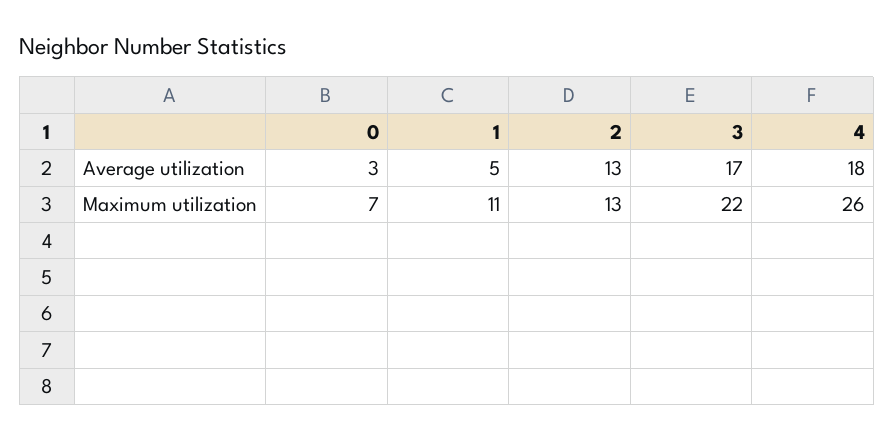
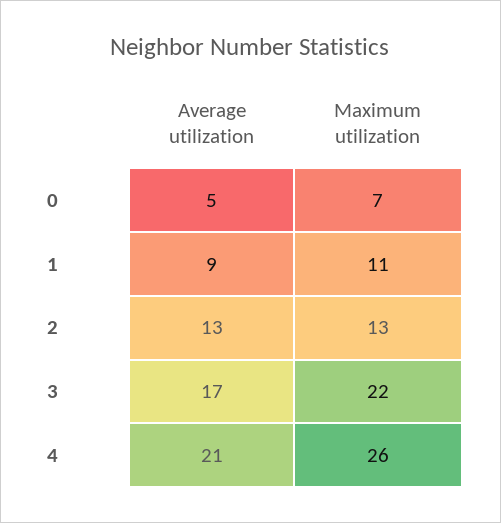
  {
    "0": {
-     "Average utilization": 3,
+     "Average utilization": 5,
      "Maximum utilization": 7
    },
    "1": {
-     "Average utilization": 5,
+     "Average utilization": 9,
      "Maximum utilization": 11
    },
    "2": {
      "Average utilization": 13,
      "Maximum utilization": 13
    },
    "3": {
      "Average utilization": 17,
      "Maximum utilization": 22
    },
    "4": {
-     "Average utilization": 18,
+     "Average utilization": 21,
      "Maximum utilization": 26
    }
  }

